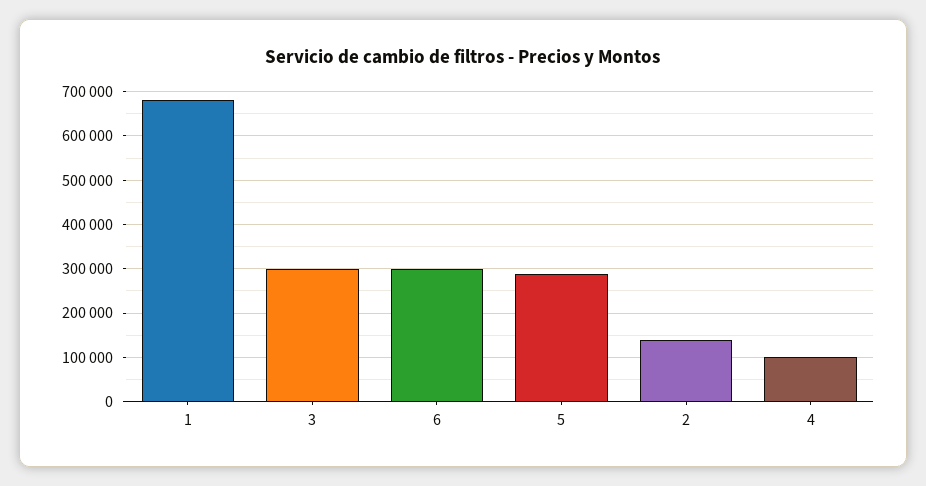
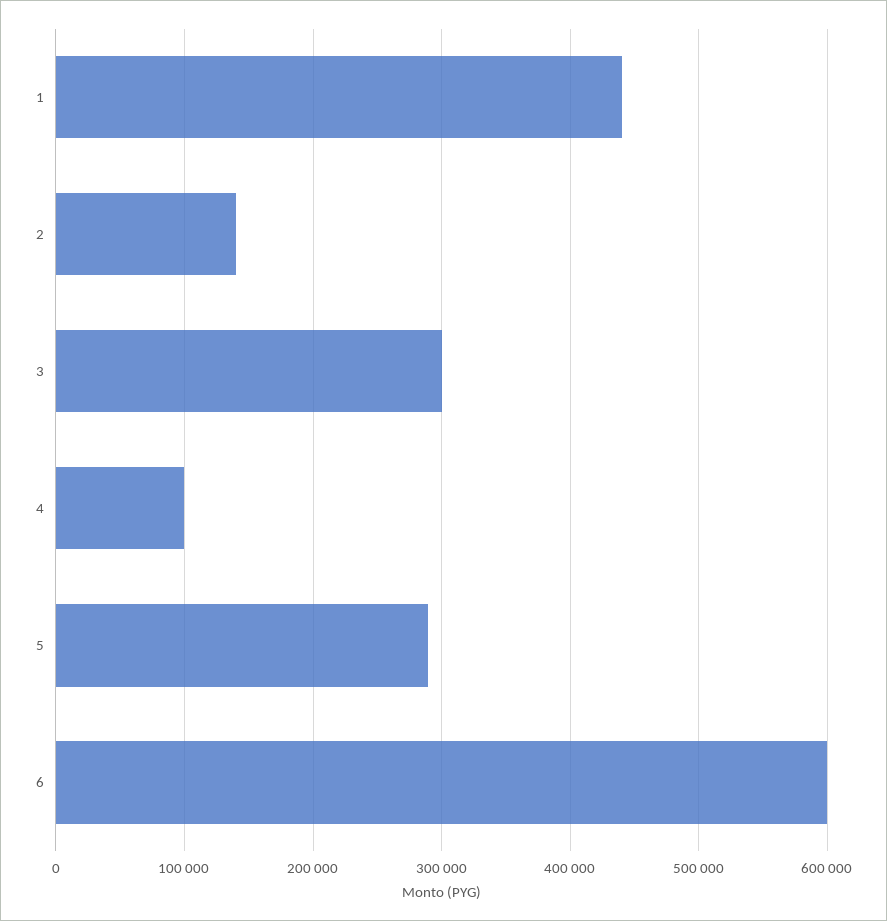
  {
-   "1": 680000,
+   "1": 440000,
    "3": 300000,
-   "6": 300000,
+   "6": 600000,
    "5": 290000,
    "2": 140000,
    "4": 100000
  }

